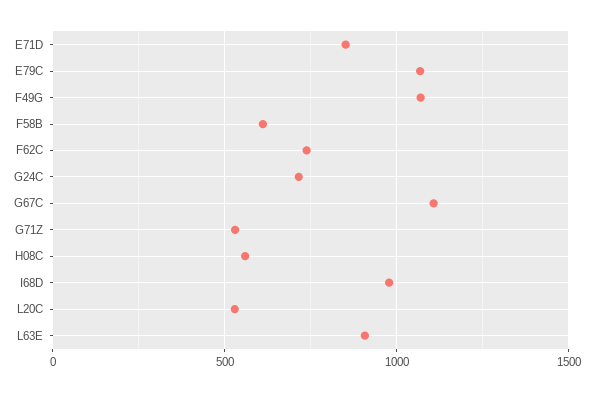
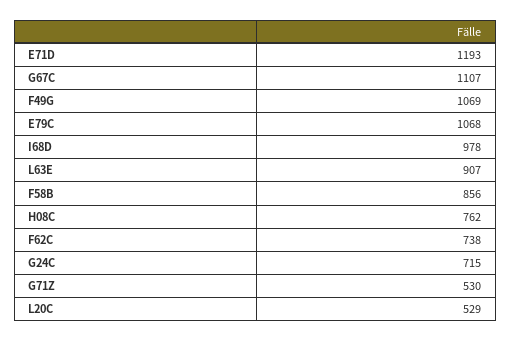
  {
-   "E71D": 850,
+   "E71D": 1193,
    "E79C": 1068,
    "F49G": 1069,
-   "F58B": 600,
+   "F58B": 856,
    "F62C": 738,
    "G24C": 715,
    "G67C": 1107,
    "G71Z": 530,
-   "H08C": 550,
+   "H08C": 762,
    "I68D": 978,
    "L20C": 529,
    "L63E": 907
  }

